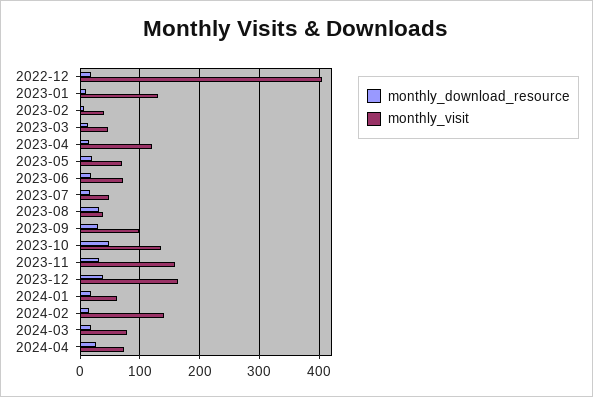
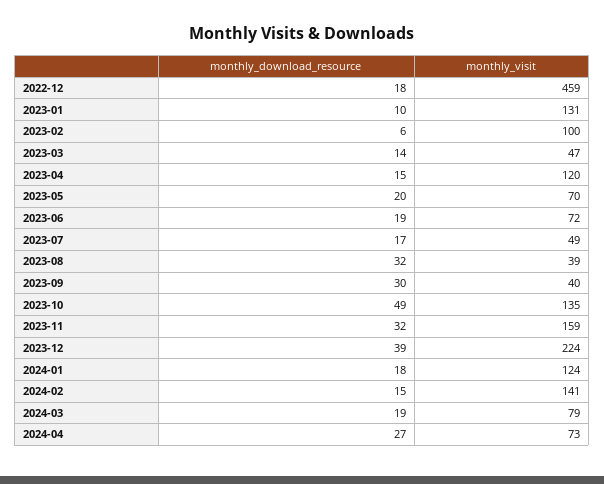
  {
    "monthly_download_resource": {
      "2022-12": 18,
      "2023-01": 10,
      "2023-02": 6,
      "2023-03": 14,
      "2023-04": 15,
      "2023-05": 20,
      "2023-06": 19,
      "2023-07": 17,
      "2023-08": 32,
      "2023-09": 30,
      "2023-10": 49,
      "2023-11": 32,
      "2023-12": 39,
      "2024-01": 18,
      "2024-02": 15,
      "2024-03": 19,
      "2024-04": 27
    },
    "monthly_visit": {
-     "2022-12": 400,
+     "2022-12": 459,
      "2023-01": 131,
-     "2023-02": 40,
+     "2023-02": 100,
      "2023-03": 47,
      "2023-04": 120,
      "2023-05": 70,
      "2023-06": 72,
      "2023-07": 49,
      "2023-08": 39,
-     "2023-09": 100,
+     "2023-09": 40,
      "2023-10": 135,
      "2023-11": 159,
-     "2023-12": 160,
+     "2023-12": 224,
-     "2024-01": 60,
+     "2024-01": 124,
      "2024-02": 141,
      "2024-03": 79,
      "2024-04": 73
    }
  }

